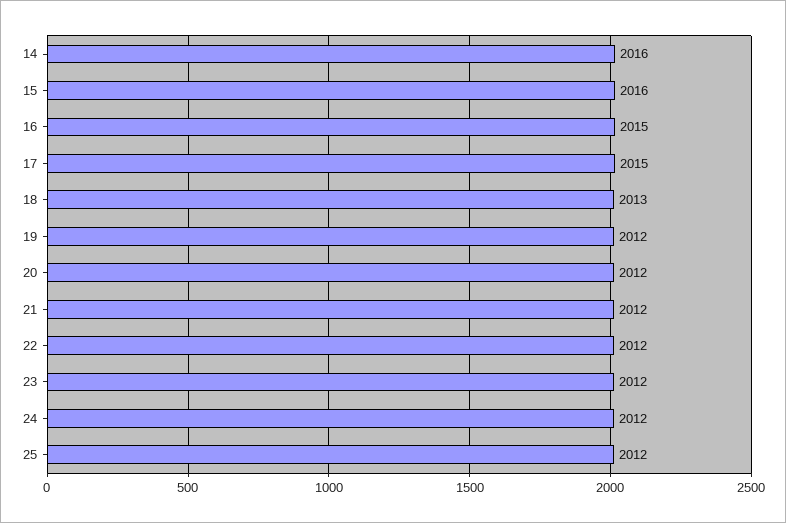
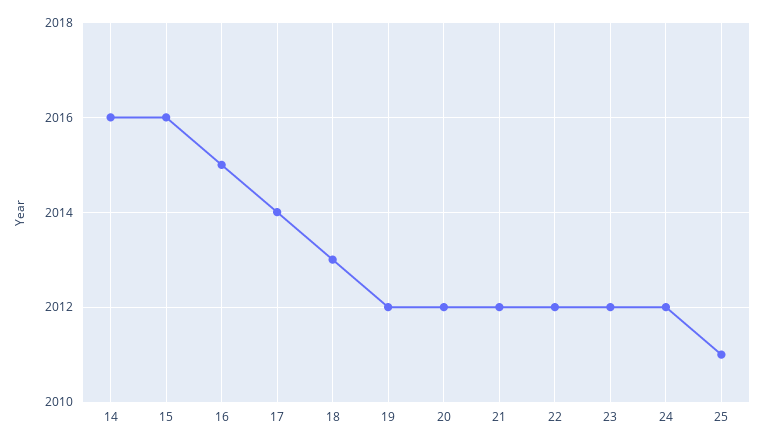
  {
    "14": 2016,
    "15": 2016,
    "16": 2015,
-   "17": 2015,
+   "17": 2014,
    "18": 2013,
    "19": 2012,
    "20": 2012,
    "21": 2012,
    "22": 2012,
    "23": 2012,
    "24": 2012,
-   "25": 2012
+   "25": 2011
  }

